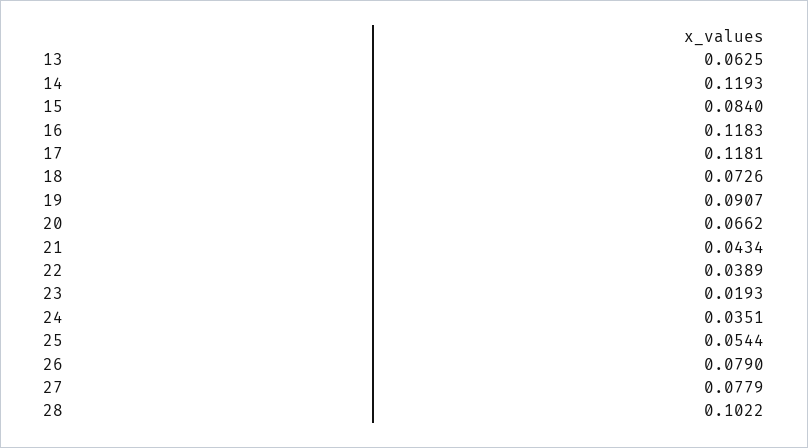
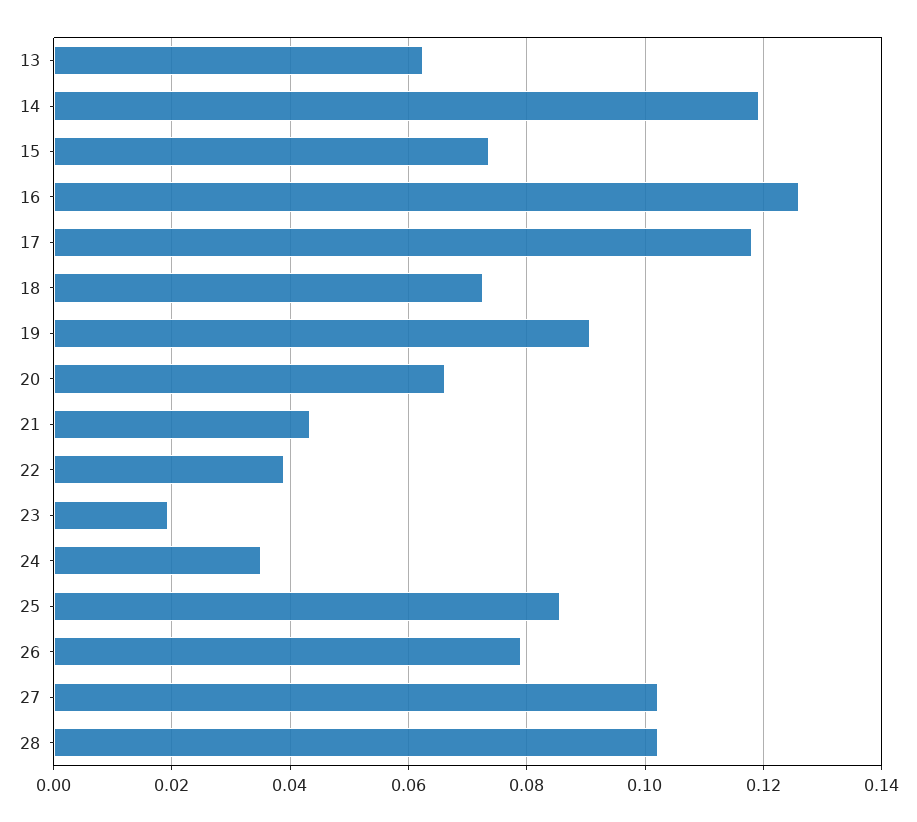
  {
    "13": 0.0625,
    "14": 0.1193,
-   "15": 0.084,
+   "15": 0.074,
-   "16": 0.1183,
+   "16": 0.126,
    "17": 0.1181,
    "18": 0.0726,
    "19": 0.0907,
    "20": 0.0662,
    "21": 0.0434,
    "22": 0.0389,
    "23": 0.0193,
    "24": 0.0351,
-   "25": 0.0544,
+   "25": 0.086,
    "26": 0.079,
-   "27": 0.0779,
+   "27": 0.102,
    "28": 0.1022
  }

